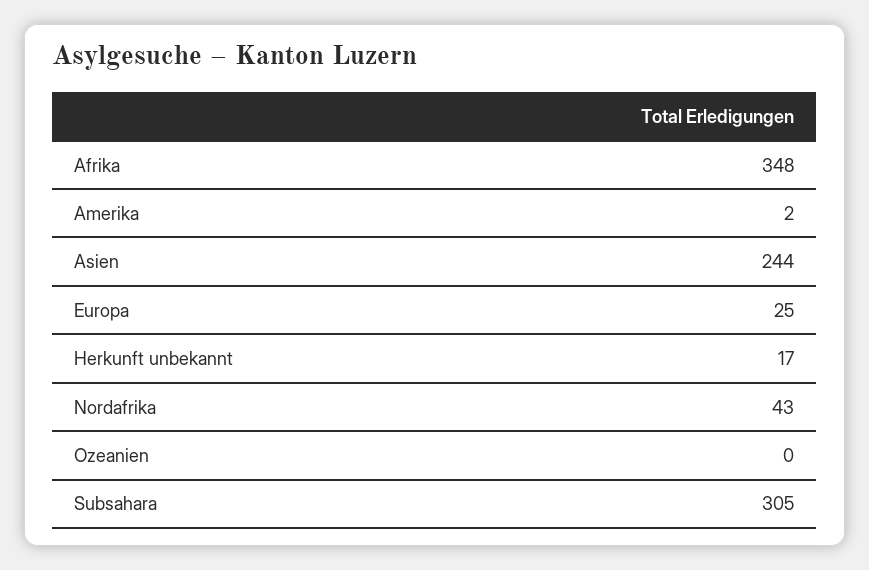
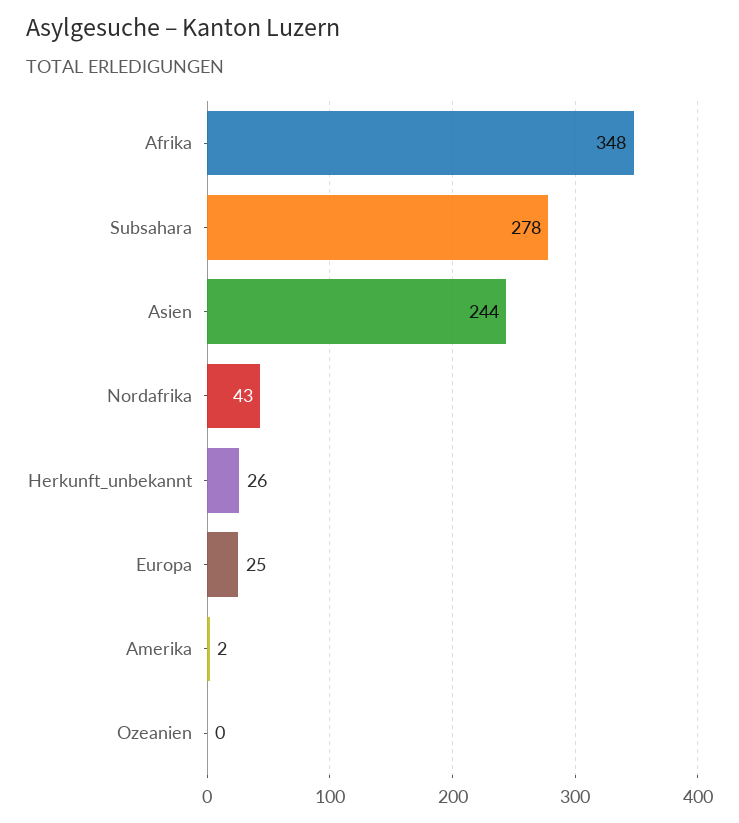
  {
    "Afrika": 348,
    "Amerika": 2,
    "Asien": 244,
    "Europa": 25,
-   "Herkunft unbekannt": 17,
+   "Herkunft unbekannt": 26,
    "Nordafrika": 43,
    "Ozeanien": 0,
-   "Subsahara": 305
+   "Subsahara": 278
  }

